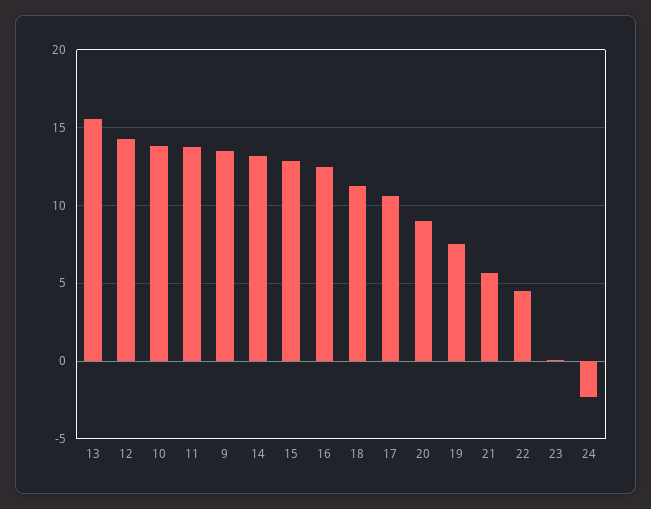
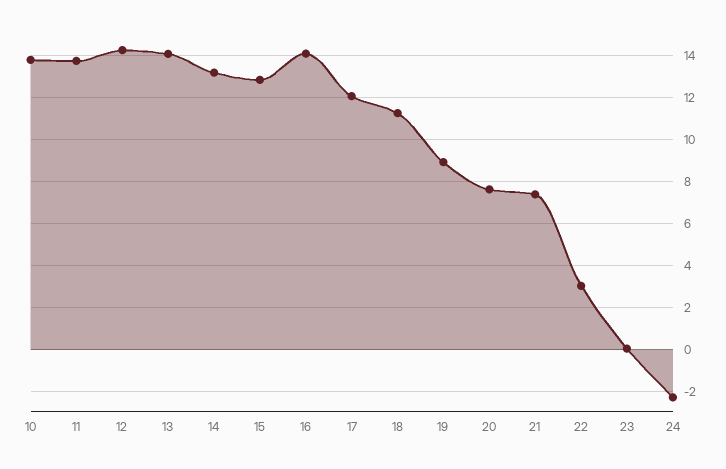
  {
-   "13": 15.5,
+   "13": 14,
    "12": 14.5,
    "10": 14,
    "11": 13.5,
-   "9": 13.5,
    "14": 13,
    "15": 13,
-   "16": 12.5,
+   "16": 14,
    "18": 11.5,
-   "17": 10.5,
+   "17": 12,
-   "20": 9,
+   "20": 7.5,
-   "19": 7.5,
+   "19": 9,
-   "21": 5.5,
+   "21": 7.5,
-   "22": 4.5,
+   "22": 3,
    "23": 0,
    "24": -2.5
  }

